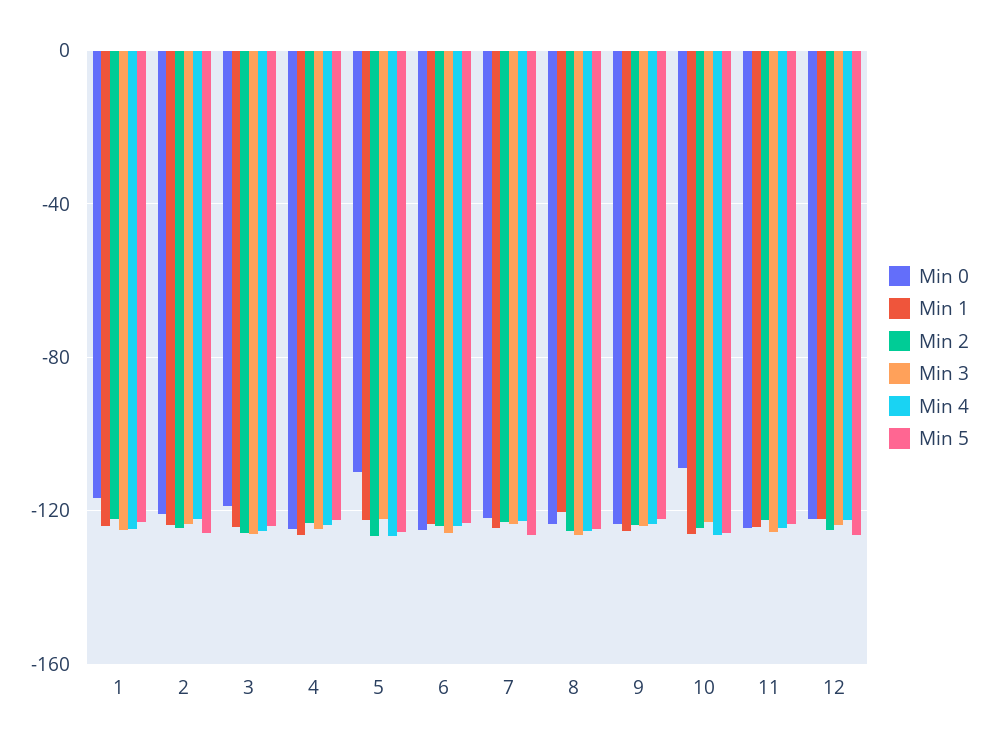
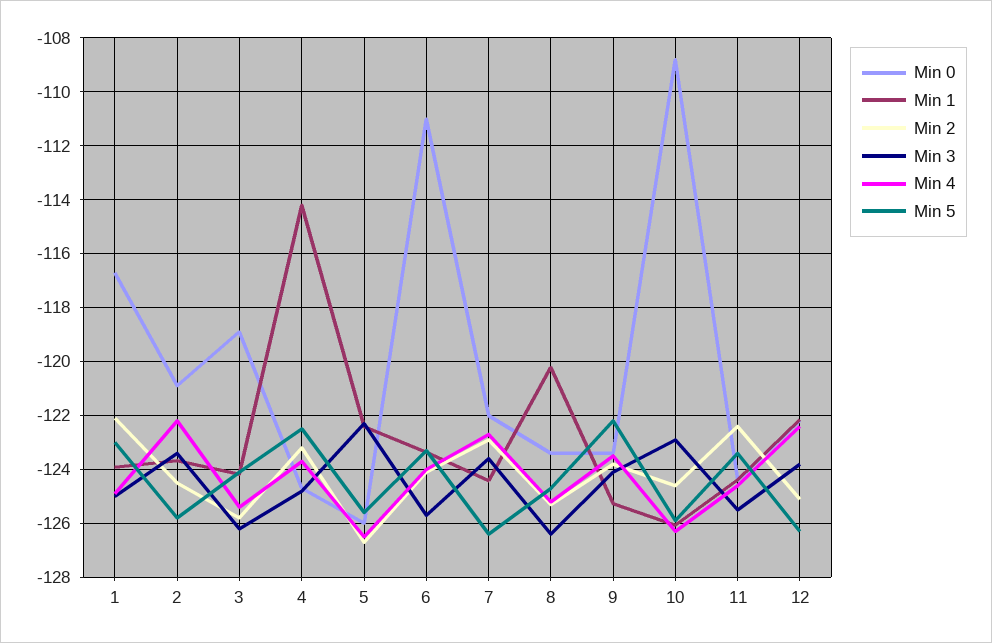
  {
    "Min 0": {
      "1": -116.75,
      "2": -121,
      "3": -119,
      "4": -124.75,
-     "5": -110,
+     "5": -126,
-     "6": -125,
+     "6": -111,
      "7": -122,
      "8": -123.5,
      "9": -123.5,
      "10": -108.75,
      "11": -124.5,
      "12": -122.25
    },
    "Min 1": {
      "1": -124,
      "2": -123.75,
      "3": -124.25,
-     "4": -125,
+     "4": -114.25,
      "5": -122.5,
      "6": -123.25,
      "7": -124.5,
      "8": -120.25,
      "9": -125.25,
      "10": -126,
      "11": -124.5,
      "12": -122.25
    },
    "Min 2": {
      "1": -122,
      "2": -124.5,
      "3": -125.75,
      "4": -123.25,
      "5": -126.75,
      "6": -124,
      "7": -123,
      "8": -125.25,
      "9": -123.75,
      "10": -124.5,
      "11": -122.5,
      "12": -125
    },
    "Min 3": {
      "1": -125,
      "2": -123.5,
      "3": -126.25,
      "4": -124.75,
      "5": -122.25,
      "6": -125.75,
      "7": -123.5,
      "8": -126.5,
      "9": -124,
      "10": -123,
      "11": -125.5,
      "12": -123.75
    },
    "Min 4": {
      "1": -125,
      "2": -122.25,
      "3": -125.5,
      "4": -123.75,
      "5": -126.5,
      "6": -124,
      "7": -122.75,
      "8": -125.25,
      "9": -123.5,
      "10": -126.25,
      "11": -124.5,
      "12": -122.5
    },
    "Min 5": {
      "1": -123,
      "2": -125.75,
      "3": -124,
      "4": -122.5,
      "5": -125.5,
      "6": -123.25,
      "7": -126.5,
      "8": -124.75,
      "9": -122.25,
      "10": -126,
      "11": -123.5,
      "12": -126.25
    }
  }

